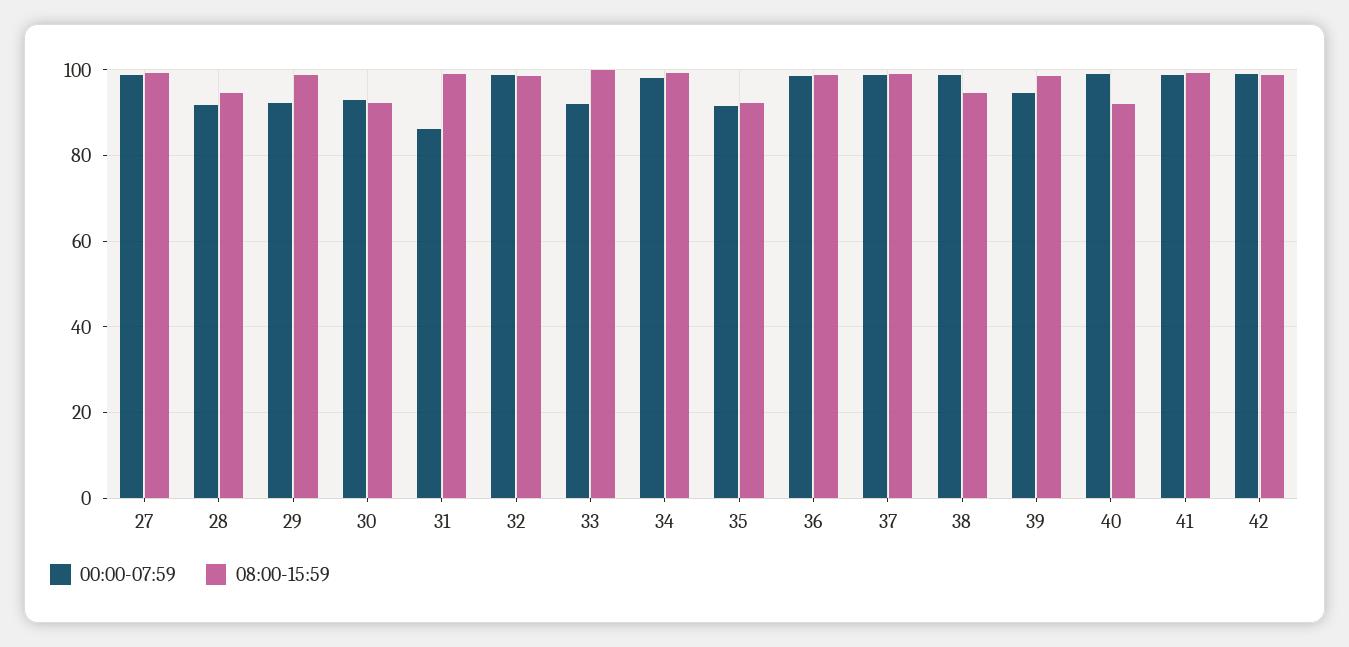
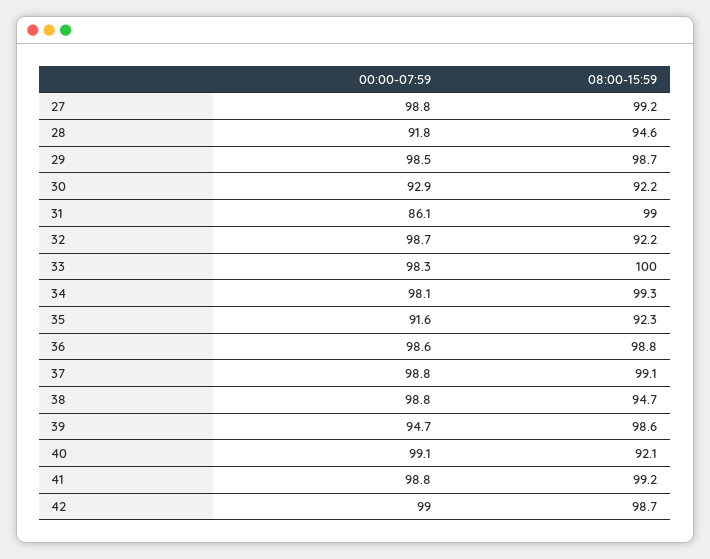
  {
    "00:00-07:59": {
      "27": 98.8,
      "28": 91.8,
-     "29": 92,
+     "29": 98.5,
      "30": 92.9,
      "31": 86.1,
      "32": 98.7,
-     "33": 92,
+     "33": 98.3,
      "34": 98.1,
      "35": 91.6,
      "36": 98.6,
      "37": 98.8,
      "38": 98.8,
      "39": 94.7,
      "40": 99.1,
      "41": 98.8,
      "42": 99
    },
    "08:00-15:59": {
      "27": 99.2,
      "28": 94.6,
      "29": 98.7,
      "30": 92.2,
      "31": 99,
-     "32": 98,
+     "32": 92.2,
      "33": 100,
      "34": 99.3,
      "35": 92.3,
      "36": 98.8,
      "37": 99.1,
      "38": 94.7,
      "39": 98.6,
      "40": 92.1,
      "41": 99.2,
      "42": 98.7
    }
  }

